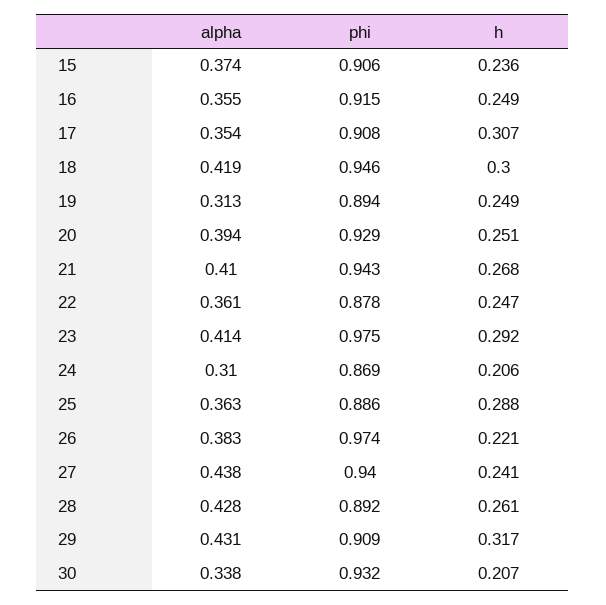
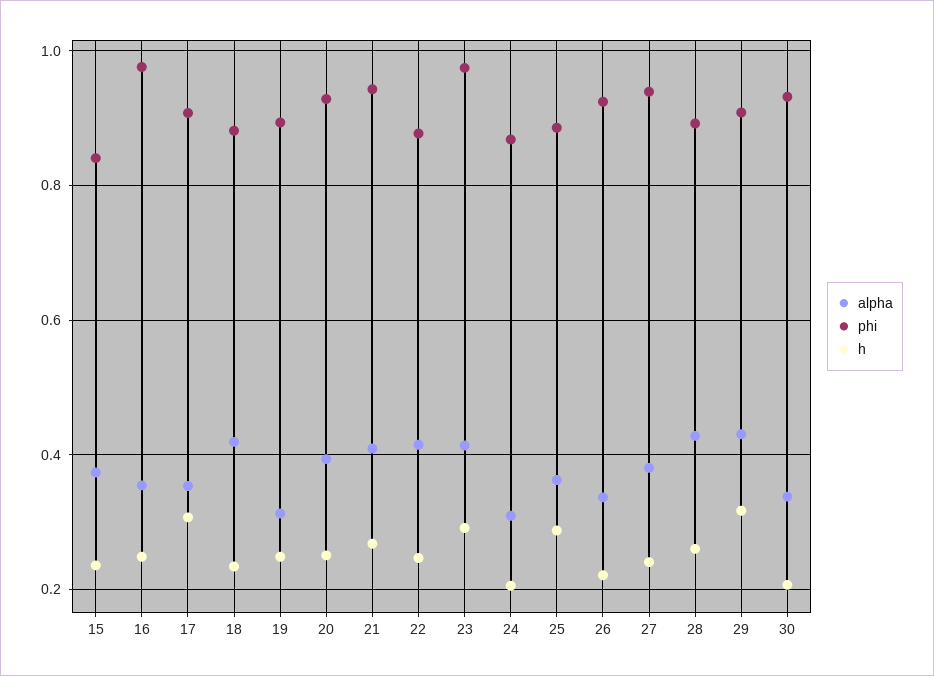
  {
    "alpha": {
      "15": 0.374,
      "16": 0.355,
      "17": 0.354,
      "18": 0.419,
      "19": 0.313,
      "20": 0.394,
      "21": 0.41,
-     "22": 0.361,
+     "22": 0.42,
      "23": 0.414,
      "24": 0.31,
      "25": 0.363,
-     "26": 0.383,
+     "26": 0.34,
-     "27": 0.438,
+     "27": 0.38,
      "28": 0.428,
      "29": 0.431,
      "30": 0.338
    },
    "phi": {
-     "15": 0.906,
+     "15": 0.84,
-     "16": 0.915,
+     "16": 0.98,
      "17": 0.908,
-     "18": 0.946,
+     "18": 0.88,
      "19": 0.894,
      "20": 0.929,
      "21": 0.943,
      "22": 0.878,
      "23": 0.975,
      "24": 0.869,
      "25": 0.886,
-     "26": 0.974,
+     "26": 0.92,
      "27": 0.94,
      "28": 0.892,
      "29": 0.909,
      "30": 0.932
    },
    "h": {
      "15": 0.236,
      "16": 0.249,
      "17": 0.307,
-     "18": 0.3,
+     "18": 0.24,
      "19": 0.249,
      "20": 0.251,
      "21": 0.268,
      "22": 0.247,
      "23": 0.292,
      "24": 0.206,
      "25": 0.288,
      "26": 0.221,
      "27": 0.241,
      "28": 0.261,
      "29": 0.317,
      "30": 0.207
    }
  }

